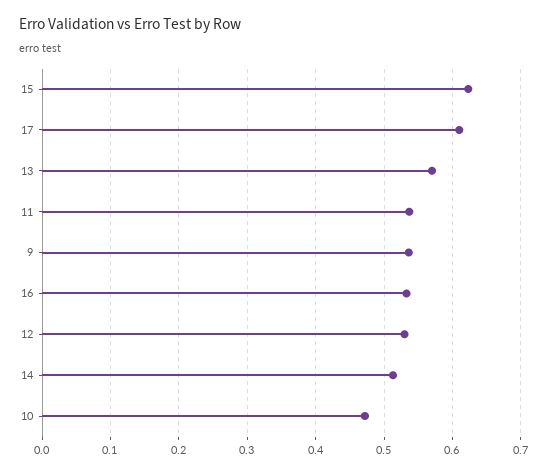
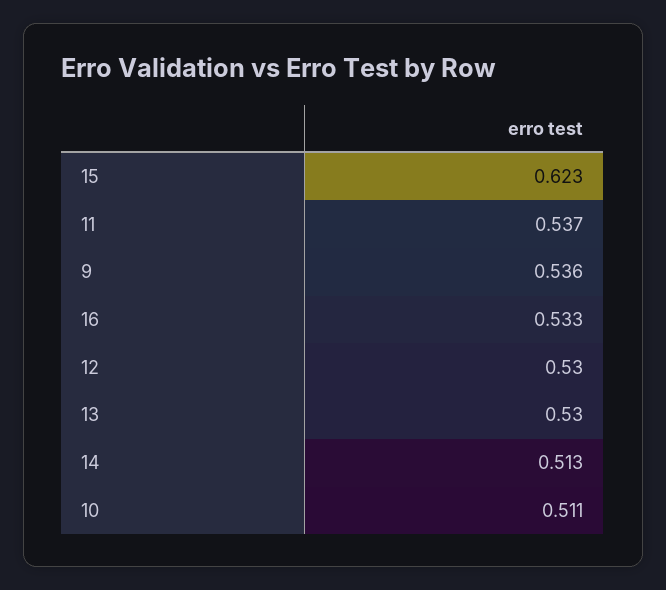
  {
    "15": 0.623,
-   "17": 0.61,
-   "13": 0.57,
+   "13": 0.53,
    "11": 0.537,
    "9": 0.536,
    "16": 0.533,
    "12": 0.53,
    "14": 0.513,
-   "10": 0.47
+   "10": 0.511
  }

